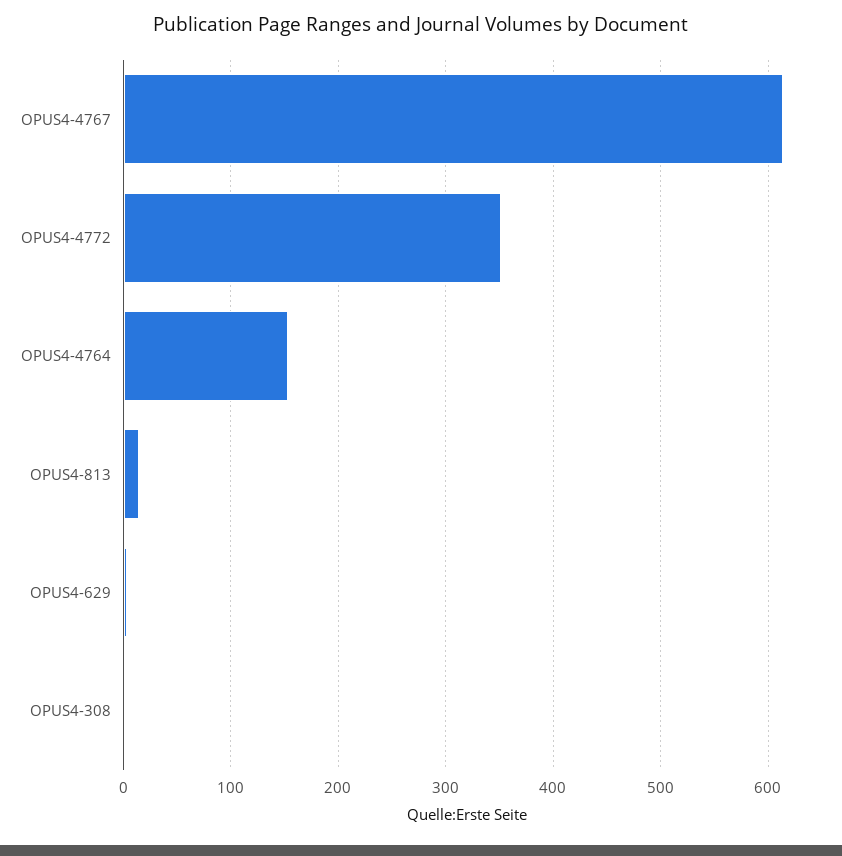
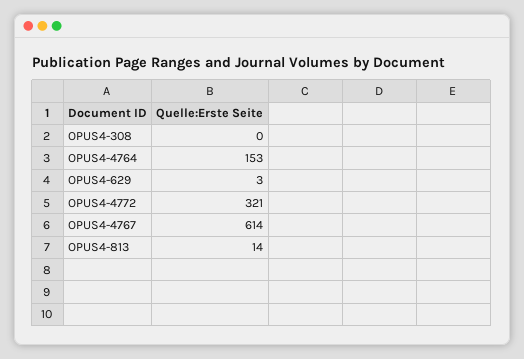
  {
    "OPUS4-4767": 614,
-   "OPUS4-4772": 350,
+   "OPUS4-4772": 321,
    "OPUS4-4764": 153,
    "OPUS4-813": 14,
    "OPUS4-629": 3,
    "OPUS4-308": 0
  }

